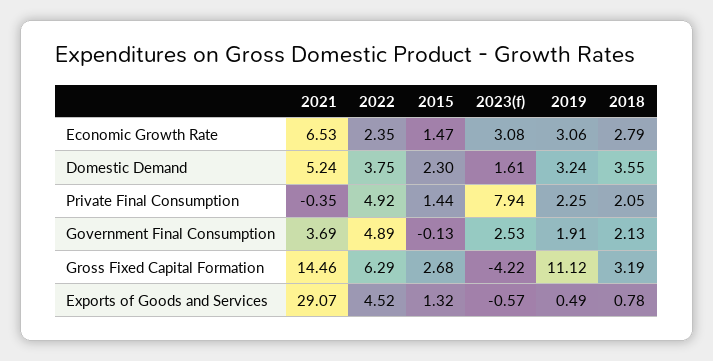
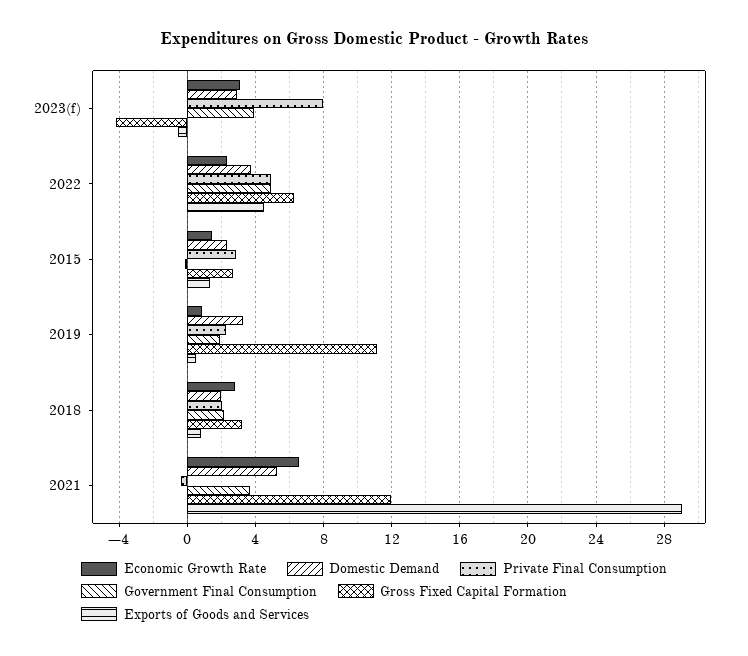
  {
    "Economic Growth Rate": {
      "2021": 6.53,
      "2022": 2.35,
      "2015": 1.47,
      "2023(f)": 3.08,
-     "2019": 3.06,
+     "2019": 1,
      "2018": 2.79
    },
    "Domestic Demand": {
      "2021": 5.24,
      "2022": 3.75,
      "2015": 2.3,
-     "2023(f)": 1.61,
+     "2023(f)": 3,
      "2019": 3.24,
-     "2018": 3.55
+     "2018": 2
    },
    "Private Final Consumption": {
      "2021": -0.35,
      "2022": 4.92,
-     "2015": 1.44,
+     "2015": 3,
      "2023(f)": 7.94,
      "2019": 2.25,
      "2018": 2.05
    },
    "Government Final Consumption": {
      "2021": 3.69,
      "2022": 4.89,
      "2015": -0.13,
-     "2023(f)": 2.53,
+     "2023(f)": 4,
      "2019": 1.91,
      "2018": 2.13
    },
    "Gross Fixed Capital Formation": {
-     "2021": 14.46,
+     "2021": 12,
      "2022": 6.29,
      "2015": 2.68,
      "2023(f)": -4.22,
      "2019": 11.12,
      "2018": 3.19
    },
    "Exports of Goods and Services": {
      "2021": 29.07,
      "2022": 4.52,
      "2015": 1.32,
      "2023(f)": -0.57,
      "2019": 0.49,
      "2018": 0.78
    }
  }

